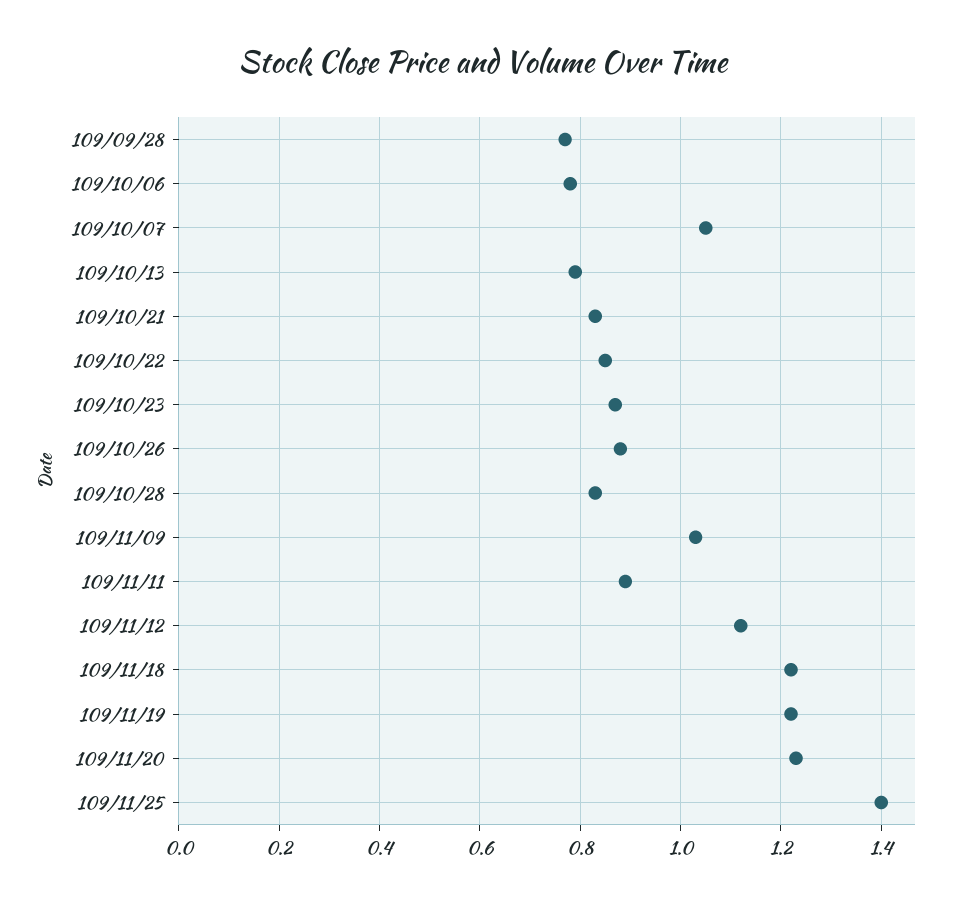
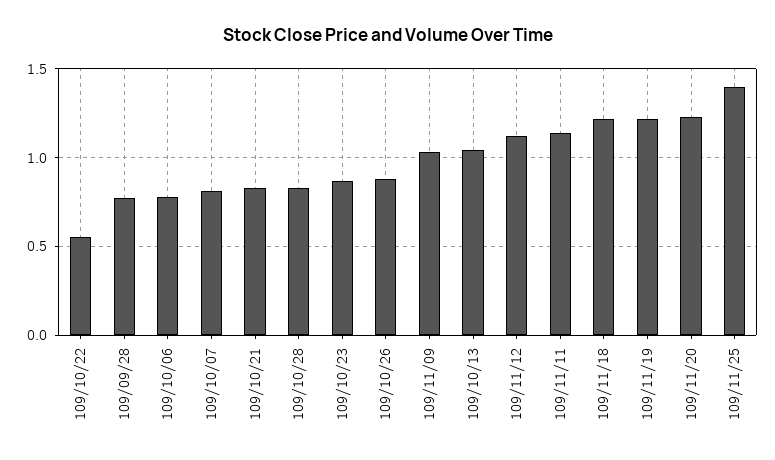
  {
    "109/09/28": 0.75,
    "109/10/06": 0.8,
-   "109/10/07": 1.05,
+   "109/10/07": 0.8,
-   "109/10/13": 0.8,
+   "109/10/13": 1.05,
    "109/10/21": 0.85,
-   "109/10/22": 0.85,
+   "109/10/22": 0.55,
    "109/10/23": 0.85,
    "109/10/26": 0.9,
    "109/10/28": 0.85,
    "109/11/09": 1.05,
-   "109/11/11": 0.9,
+   "109/11/11": 1.15,
    "109/11/12": 1.1,
    "109/11/18": 1.2,
    "109/11/19": 1.2,
    "109/11/20": 1.25,
    "109/11/25": 1.4
  }

